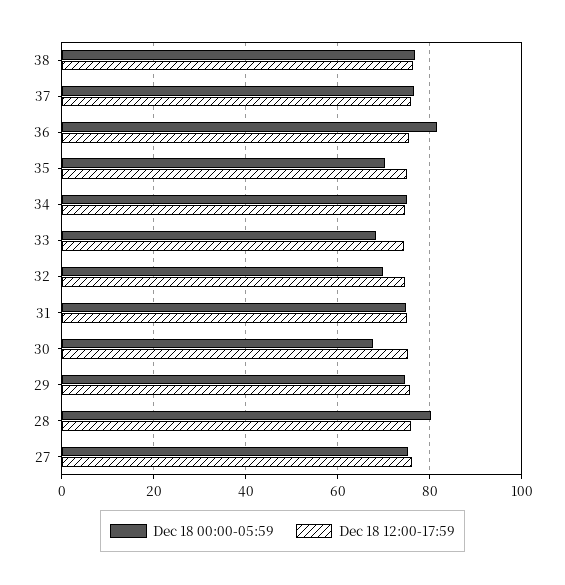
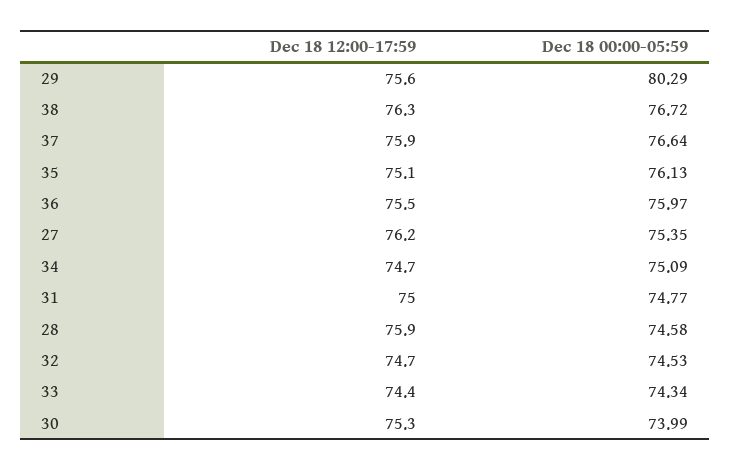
  {
    "Dec 18 00:00-05:59": {
      "38": 76.72,
      "37": 76.64,
-     "36": 82,
+     "36": 75.97,
-     "35": 70,
+     "35": 76.13,
      "34": 75.09,
-     "33": 68,
+     "33": 74.34,
-     "32": 70,
+     "32": 74.53,
      "31": 74.77,
-     "30": 68,
+     "30": 73.99,
-     "29": 74,
+     "29": 80.29,
-     "28": 80,
+     "28": 74.58,
      "27": 75.35
    },
    "Dec 18 12:00-17:59": {
      "38": 76.3,
      "37": 75.9,
      "36": 75.5,
      "35": 75.1,
      "34": 74.7,
      "33": 74.4,
      "32": 74.7,
      "31": 75,
      "30": 75.3,
      "29": 75.6,
      "28": 75.9,
      "27": 76.2
    }
  }

